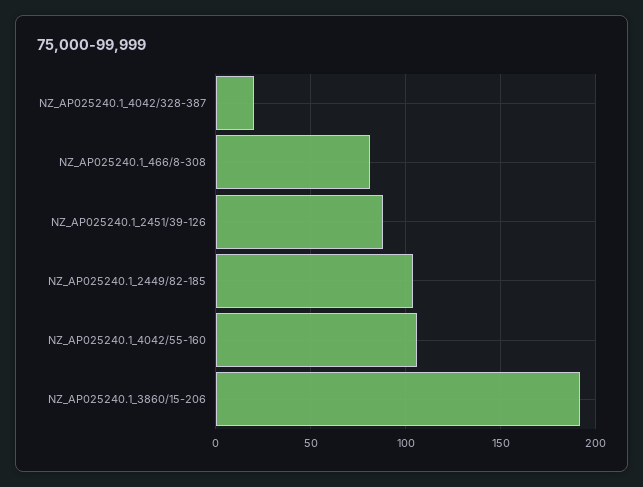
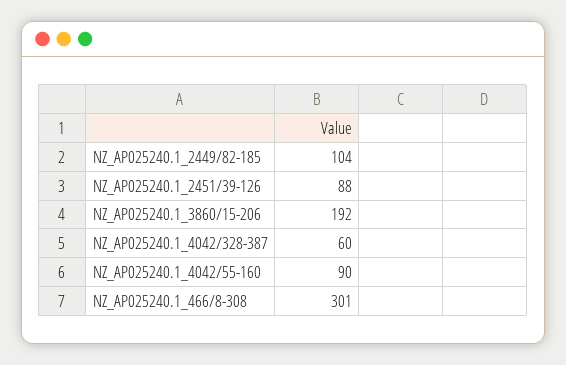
  {
-   "NZ_AP025240.1_4042/328-387": 20,
+   "NZ_AP025240.1_4042/328-387": 60,
-   "NZ_AP025240.1_466/8-308": 80,
+   "NZ_AP025240.1_466/8-308": 301,
    "NZ_AP025240.1_2451/39-126": 88,
    "NZ_AP025240.1_2449/82-185": 104,
-   "NZ_AP025240.1_4042/55-160": 105,
+   "NZ_AP025240.1_4042/55-160": 90,
    "NZ_AP025240.1_3860/15-206": 192
  }

